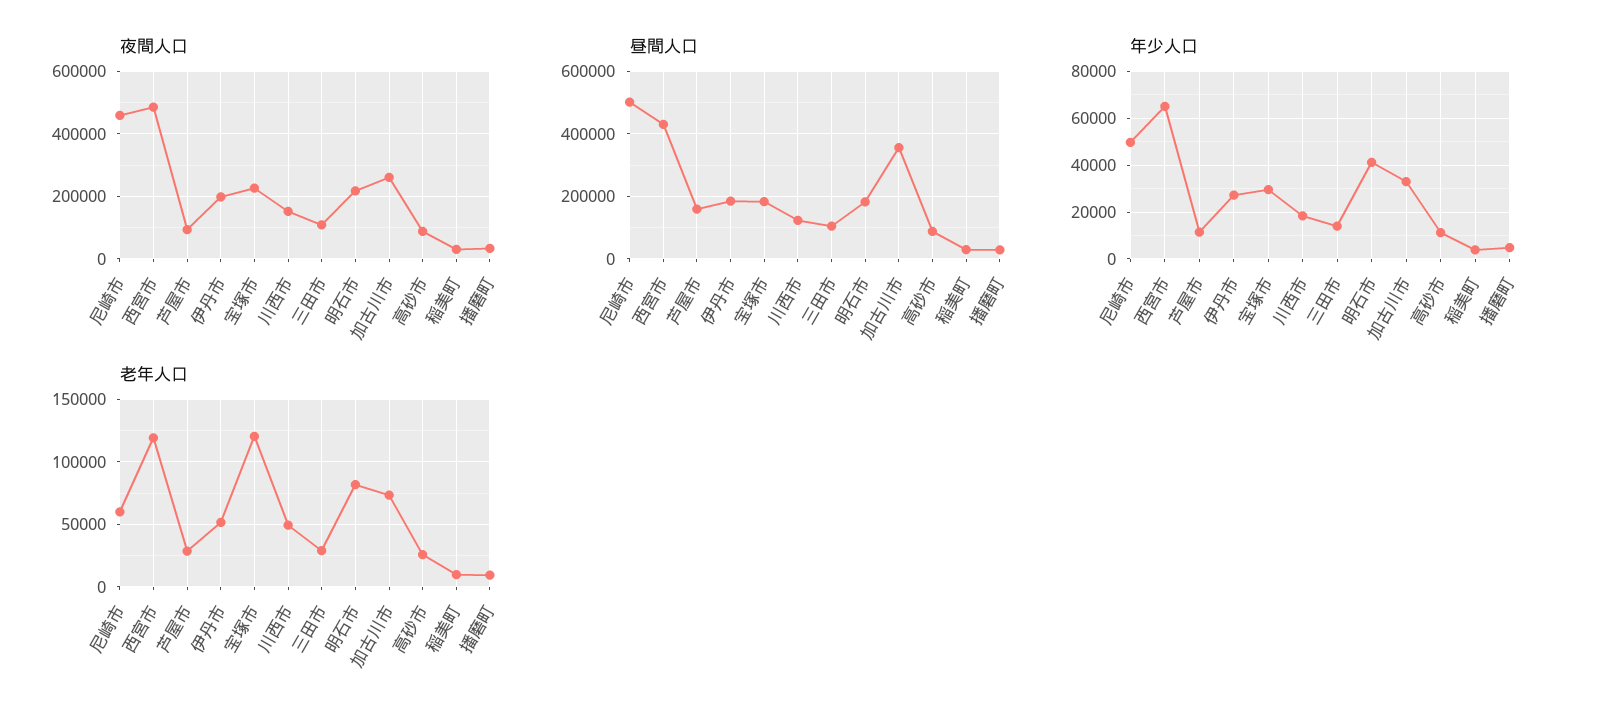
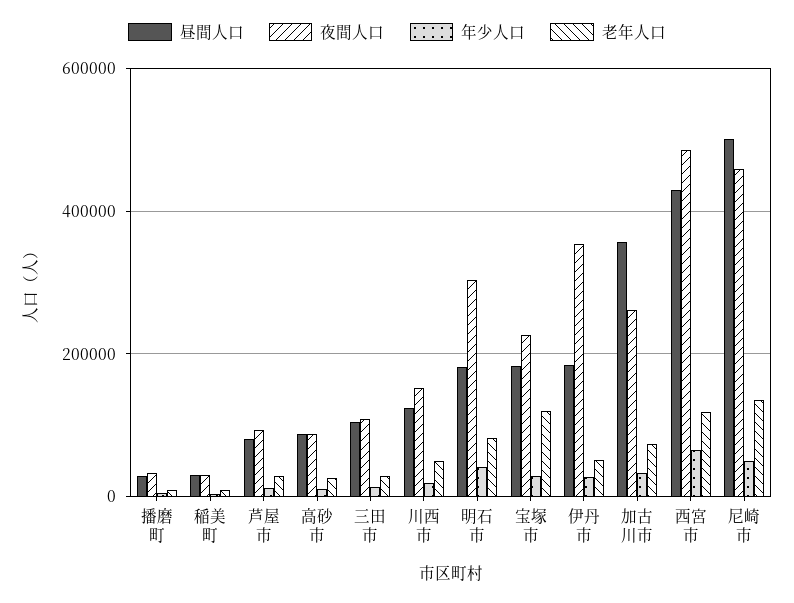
  {
    "夜間人口": {
      "尼崎市": 460000,
      "西宮市": 480000,
      "芦屋市": 100000,
-     "伊丹市": 200000,
+     "伊丹市": 360000,
      "宝塚市": 220000,
      "川西市": 160000,
      "三田市": 100000,
-     "明石市": 220000,
+     "明石市": 300000,
      "加古川市": 260000,
      "高砂市": 80000,
      "稲美町": 40000,
      "播磨町": 40000
    },
    "昼間人口": {
      "尼崎市": 500000,
      "西宮市": 440000,
-     "芦屋市": 160000,
+     "芦屋市": 80000,
      "伊丹市": 180000,
      "宝塚市": 180000,
      "川西市": 120000,
      "三田市": 100000,
      "明石市": 180000,
      "加古川市": 360000,
      "高砂市": 80000,
      "稲美町": 20000,
      "播磨町": 20000
    },
    "年少人口": {
      "尼崎市": 50000,
      "西宮市": 65000,
      "芦屋市": 10000,
      "伊丹市": 25000,
      "宝塚市": 30000,
      "川西市": 20000,
      "三田市": 15000,
      "明石市": 40000,
      "加古川市": 35000,
      "高砂市": 10000,
      "稲美町": 5000,
      "播磨町": 5000
    },
    "老年人口": {
-     "尼崎市": 60000,
+     "尼崎市": 140000,
      "西宮市": 120000,
      "芦屋市": 30000,
      "伊丹市": 50000,
      "宝塚市": 120000,
      "川西市": 50000,
      "三田市": 30000,
      "明石市": 80000,
      "加古川市": 75000,
      "高砂市": 25000,
      "稲美町": 10000,
      "播磨町": 10000
    }
  }

